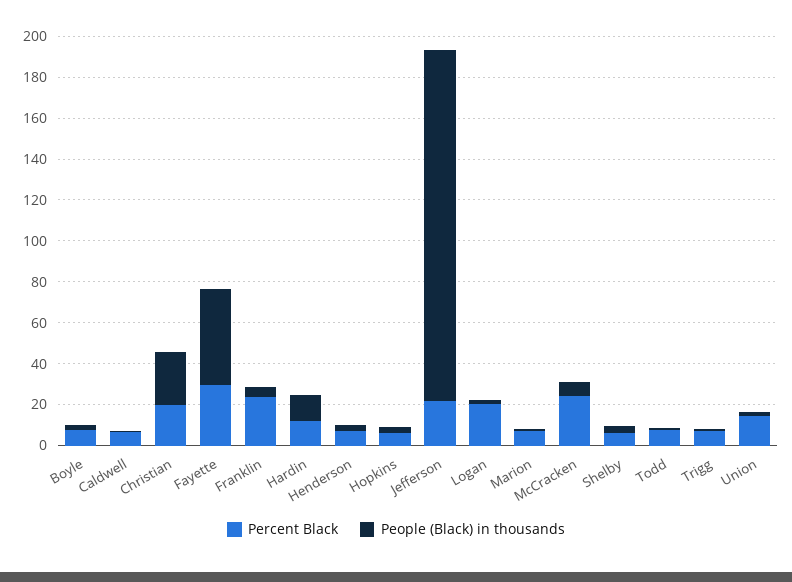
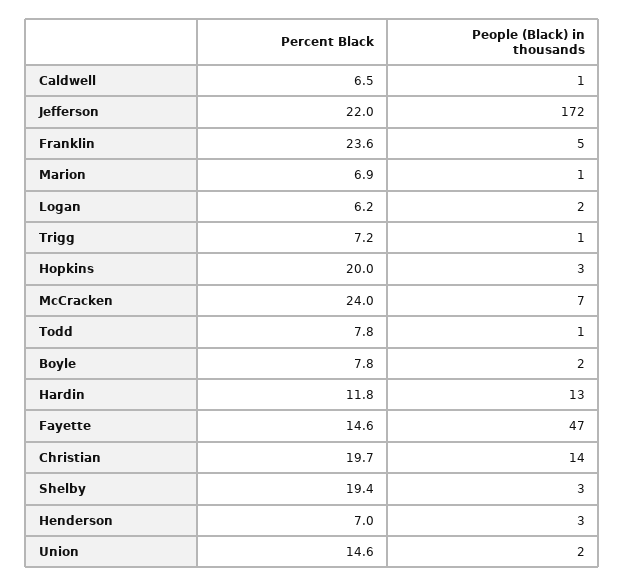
  {
    "Percent Black": {
      "Boyle": 7.8,
      "Caldwell": 6.5,
      "Christian": 19.7,
-     "Fayette": 30,
+     "Fayette": 14.6,
      "Franklin": 23.6,
      "Hardin": 11.8,
      "Henderson": 7,
-     "Hopkins": 5,
+     "Hopkins": 20,
      "Jefferson": 22,
-     "Logan": 20,
+     "Logan": 6.2,
      "Marion": 6.9,
      "McCracken": 24,
-     "Shelby": 5,
+     "Shelby": 19.4,
      "Todd": 7.8,
      "Trigg": 7.2,
      "Union": 14.6
    },
    "People (Black) in thousands": {
      "Boyle": 2,
      "Caldwell": 1,
-     "Christian": 25,
+     "Christian": 14,
      "Fayette": 47,
      "Franklin": 5,
      "Hardin": 13,
      "Henderson": 3,
      "Hopkins": 3,
      "Jefferson": 172,
      "Logan": 2,
      "Marion": 1,
      "McCracken": 7,
      "Shelby": 3,
      "Todd": 1,
      "Trigg": 1,
      "Union": 2
    }
  }

